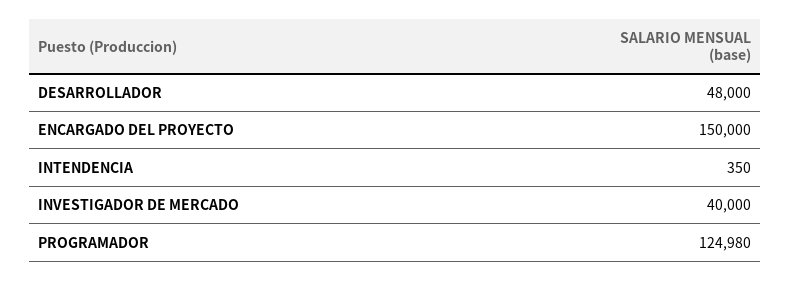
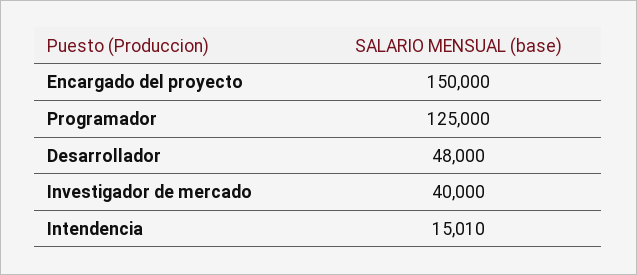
  {
    "DESARROLLADOR": 48000,
    "ENCARGADO DEL PROYECTO": 150000,
-   "INTENDENCIA": 350,
+   "INTENDENCIA": 15010,
    "INVESTIGADOR DE MERCADO": 40000,
-   "PROGRAMADOR": 124980
+   "PROGRAMADOR": 125000
  }

